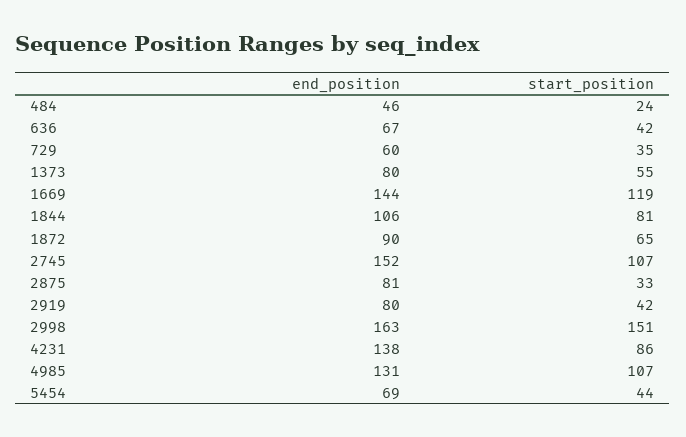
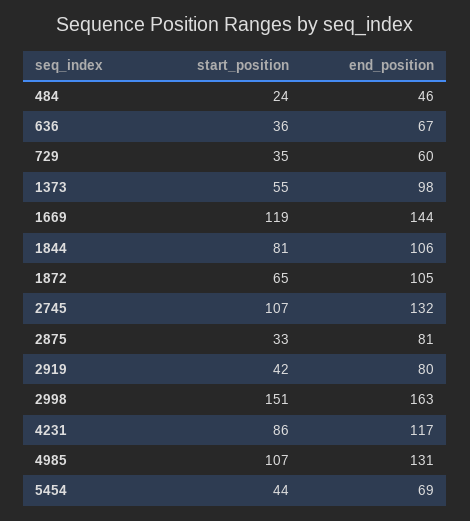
  {
    "end_position": {
      "484": 46,
      "636": 67,
      "729": 60,
-     "1373": 80,
+     "1373": 98,
      "1669": 144,
      "1844": 106,
-     "1872": 90,
+     "1872": 105,
-     "2745": 152,
+     "2745": 132,
      "2875": 81,
      "2919": 80,
      "2998": 163,
-     "4231": 138,
+     "4231": 117,
      "4985": 131,
      "5454": 69
    },
    "start_position": {
      "484": 24,
-     "636": 42,
+     "636": 36,
      "729": 35,
      "1373": 55,
      "1669": 119,
      "1844": 81,
      "1872": 65,
      "2745": 107,
      "2875": 33,
      "2919": 42,
      "2998": 151,
      "4231": 86,
      "4985": 107,
      "5454": 44
    }
  }

